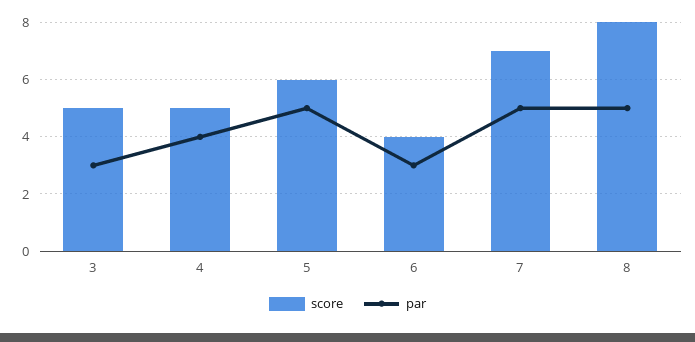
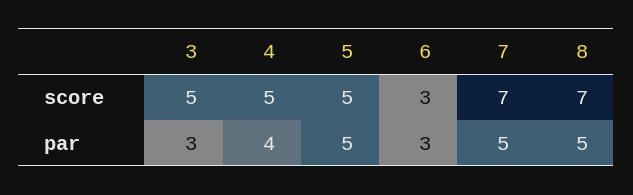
  {
    "score": {
      "3": 5,
      "4": 5,
-     "5": 6,
+     "5": 5,
-     "6": 4,
+     "6": 3,
      "7": 7,
-     "8": 8
+     "8": 7
    },
    "par": {
      "3": 3,
      "4": 4,
      "5": 5,
      "6": 3,
      "7": 5,
      "8": 5
    }
  }

